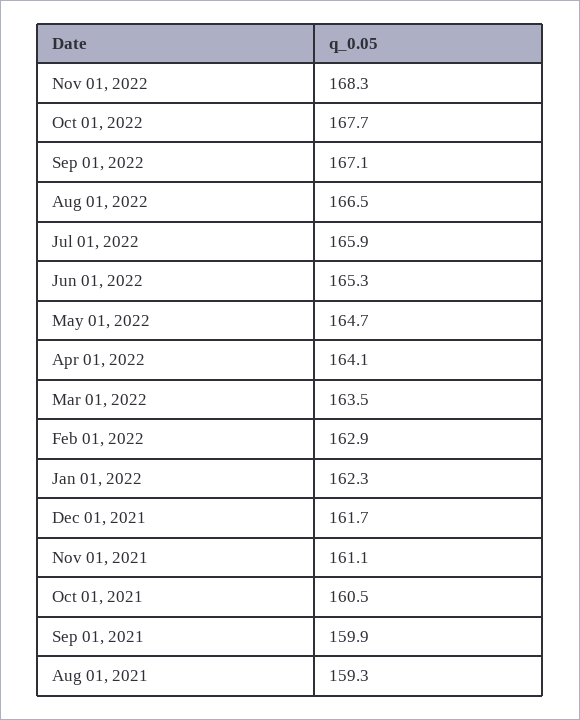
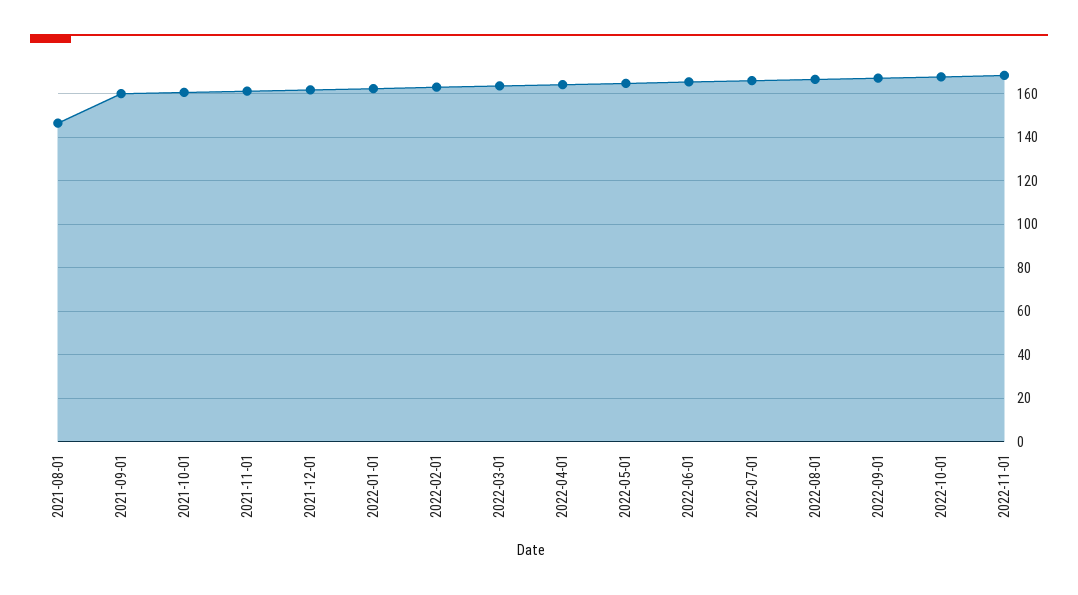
  {
    "Nov 01, 2022": 168.3,
    "Oct 01, 2022": 167.7,
    "Sep 01, 2022": 167.1,
    "Aug 01, 2022": 166.5,
    "Jul 01, 2022": 165.9,
    "Jun 01, 2022": 165.3,
    "May 01, 2022": 164.7,
    "Apr 01, 2022": 164.1,
    "Mar 01, 2022": 163.5,
    "Feb 01, 2022": 162.9,
    "Jan 01, 2022": 162.3,
    "Dec 01, 2021": 161.7,
    "Nov 01, 2021": 161.1,
    "Oct 01, 2021": 160.5,
    "Sep 01, 2021": 159.9,
-   "Aug 01, 2021": 159.3
+   "Aug 01, 2021": 145
  }

